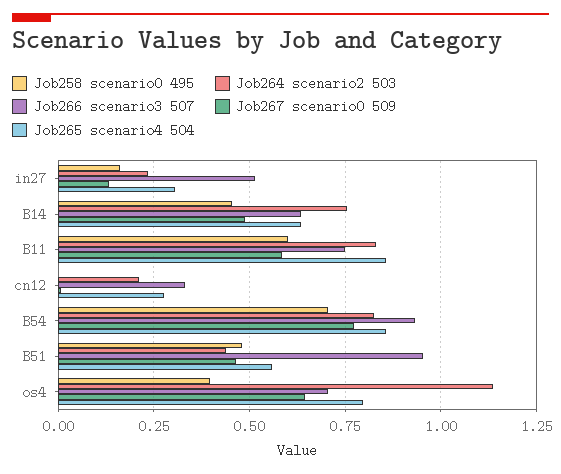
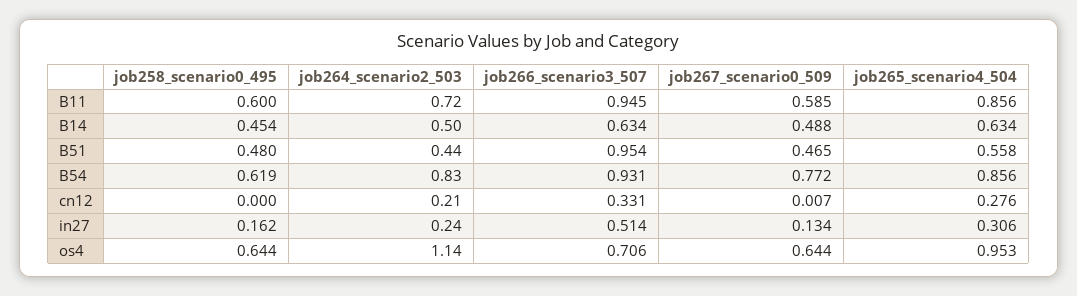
  {
    "Job258 scenario0 495": {
      "in27": 0.162,
      "B14": 0.454,
      "B11": 0.6,
      "cn12": 0,
-     "B54": 0.7,
+     "B54": 0.619,
      "B51": 0.48,
-     "os4": 0.4
+     "os4": 0.644
    },
    "Job264 scenario2 503": {
      "in27": 0.24,
-     "B14": 0.75,
+     "B14": 0.5,
-     "B11": 0.825,
+     "B11": 0.72,
      "cn12": 0.21,
      "B54": 0.83,
      "B51": 0.44,
      "os4": 1.14
    },
    "Job266 scenario3 507": {
      "in27": 0.514,
      "B14": 0.634,
-     "B11": 0.75,
+     "B11": 0.945,
      "cn12": 0.331,
      "B54": 0.931,
      "B51": 0.954,
      "os4": 0.706
    },
    "Job267 scenario0 509": {
      "in27": 0.134,
      "B14": 0.488,
      "B11": 0.585,
      "cn12": 0.007,
      "B54": 0.772,
      "B51": 0.465,
      "os4": 0.644
    },
    "Job265 scenario4 504": {
      "in27": 0.306,
      "B14": 0.634,
      "B11": 0.856,
      "cn12": 0.276,
      "B54": 0.856,
      "B51": 0.558,
-     "os4": 0.8
+     "os4": 0.953
    }
  }

